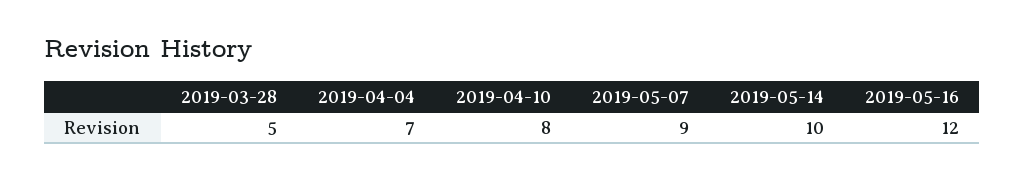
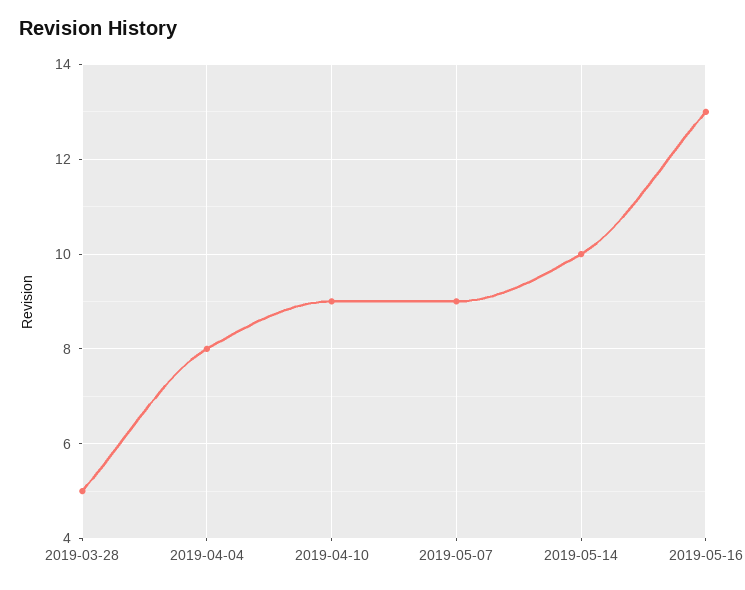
  {
    "2019-03-28": 5,
-   "2019-04-04": 7,
+   "2019-04-04": 8,
-   "2019-04-10": 8,
+   "2019-04-10": 9,
    "2019-05-07": 9,
    "2019-05-14": 10,
-   "2019-05-16": 12
+   "2019-05-16": 13
  }

